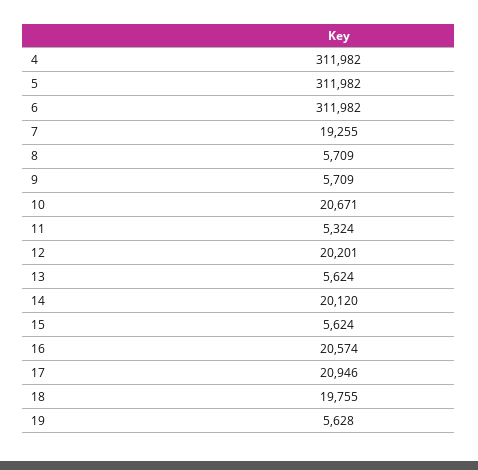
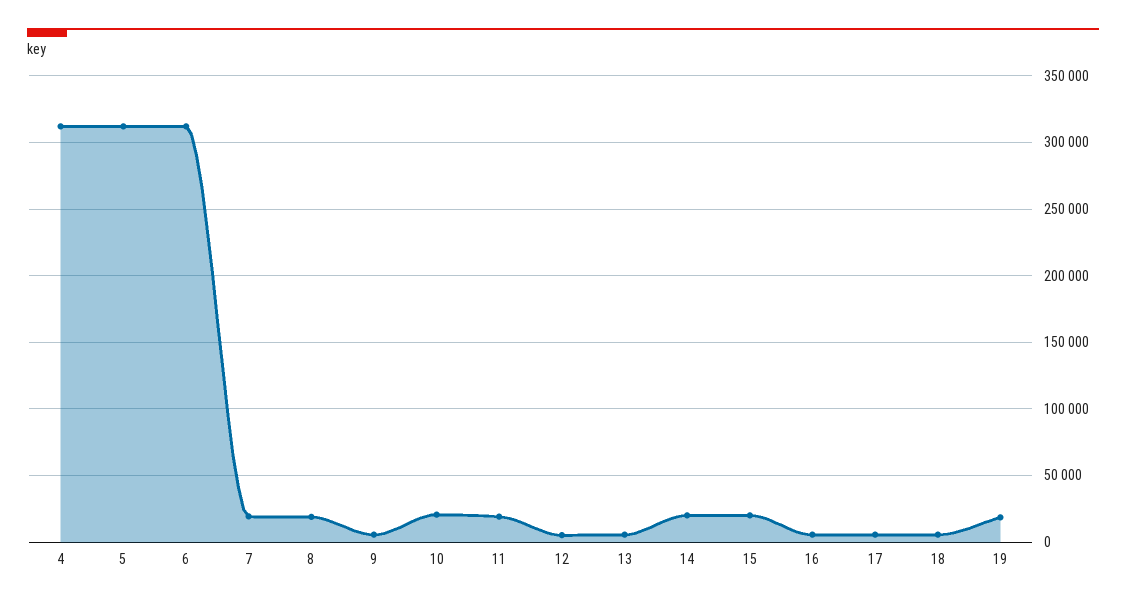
  {
    "4": 311982,
    "5": 311982,
    "6": 311982,
    "7": 19255,
-   "8": 5709,
+   "8": 20000,
    "9": 5709,
    "10": 20671,
-   "11": 5324,
+   "11": 20000,
-   "12": 20201,
+   "12": 5000,
    "13": 5624,
    "14": 20120,
-   "15": 5624,
+   "15": 20000,
-   "16": 20574,
+   "16": 5000,
-   "17": 20946,
+   "17": 5000,
-   "18": 19755,
+   "18": 5000,
-   "19": 5628
+   "19": 20000
  }

